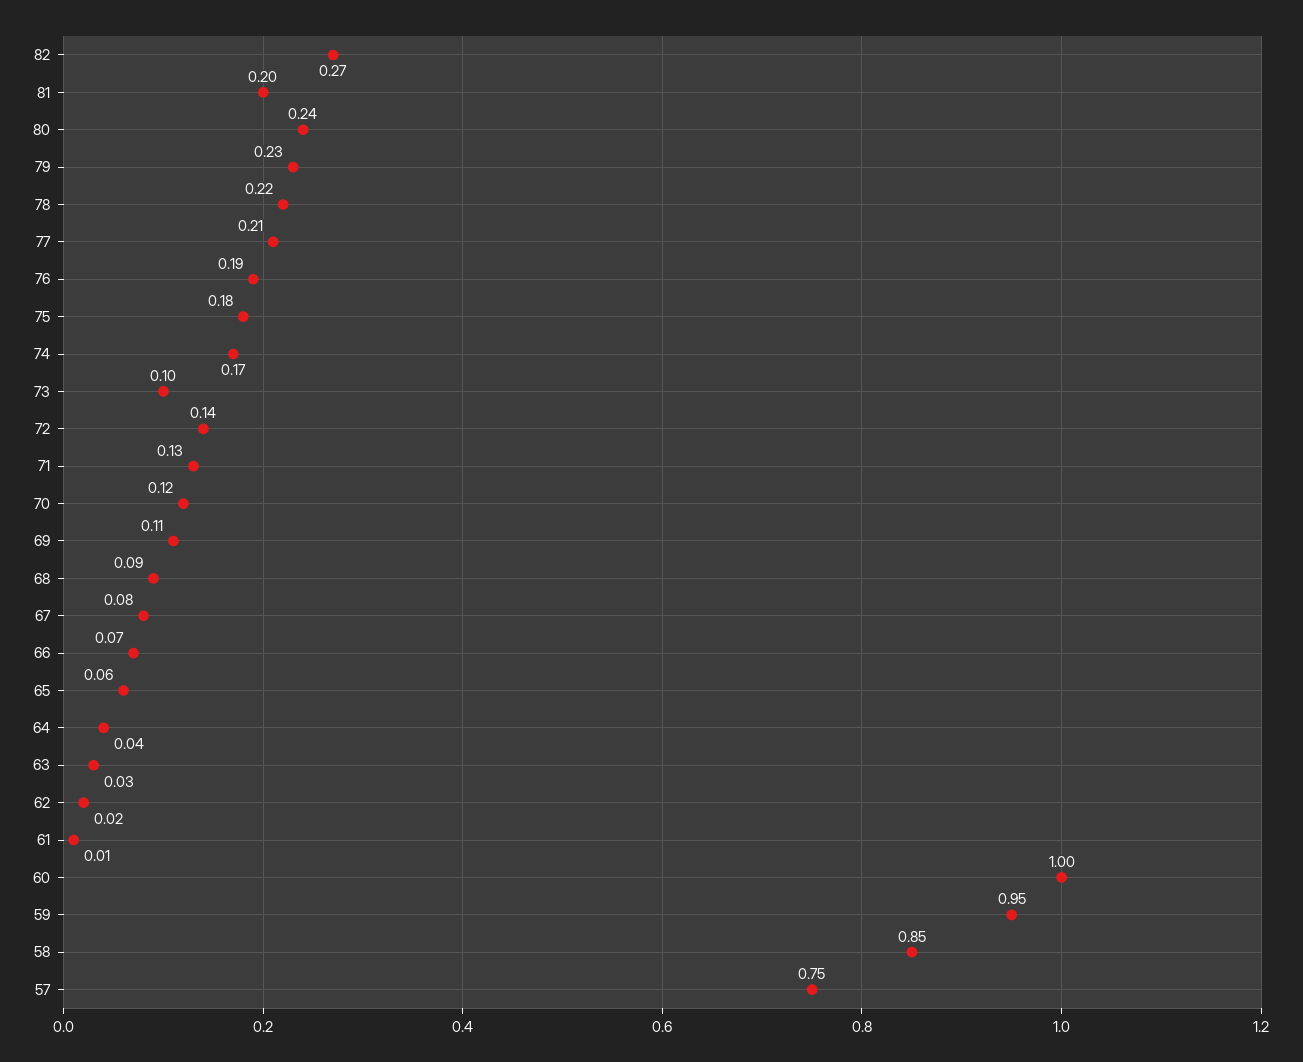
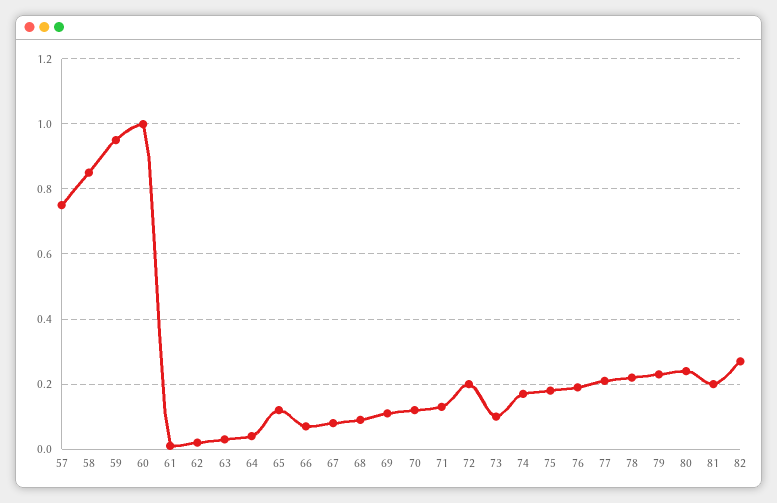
  {
    "82": 0.27,
    "81": 0.2,
    "80": 0.24,
    "79": 0.23,
    "78": 0.22,
    "77": 0.21,
    "76": 0.19,
    "75": 0.18,
    "74": 0.17,
    "73": 0.1,
-   "72": 0.14,
+   "72": 0.2,
    "71": 0.13,
    "70": 0.12,
    "69": 0.11,
    "68": 0.09,
    "67": 0.08,
    "66": 0.07,
-   "65": 0.06,
+   "65": 0.12,
    "64": 0.04,
    "63": 0.03,
    "62": 0.02,
    "61": 0.01,
    "60": 1,
    "59": 0.95,
    "58": 0.85,
    "57": 0.75
  }

